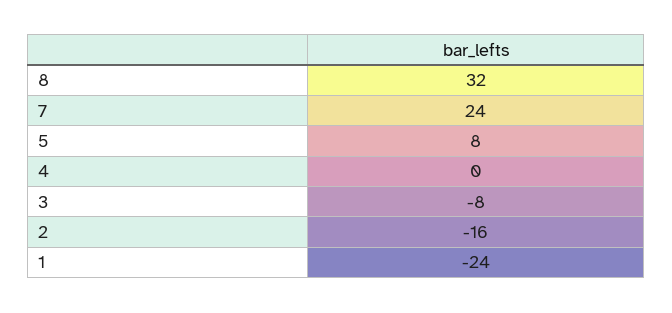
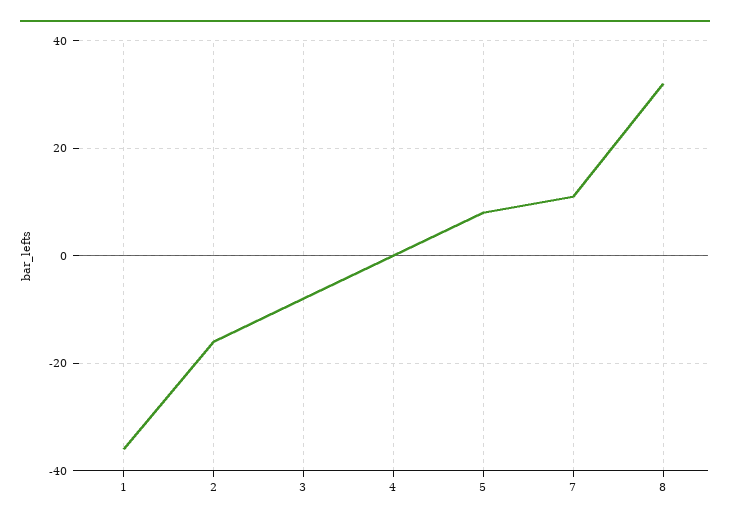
  {
    "8": 32,
-   "7": 24,
+   "7": 10,
    "5": 8,
    "4": 0,
    "3": -8,
    "2": -16,
-   "1": -24
+   "1": -35
  }

